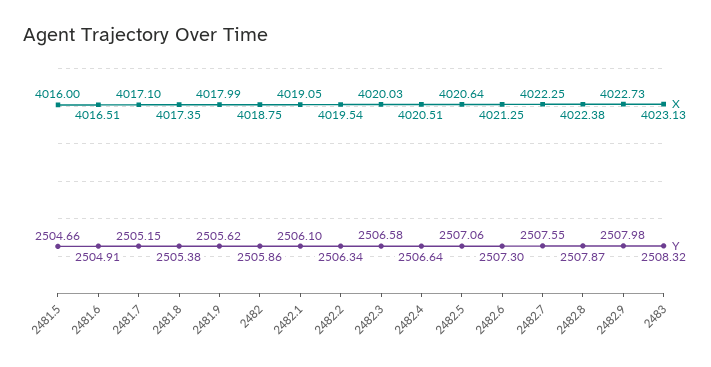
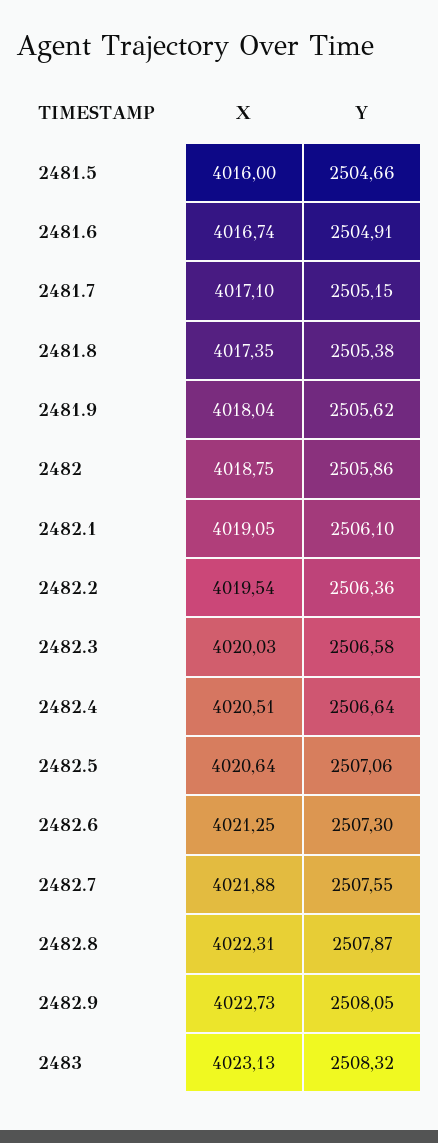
  {
    "X": {
      "2481.5": 4016,
-     "2481.6": 4016.51,
+     "2481.6": 4016.74,
      "2481.7": 4017.1,
      "2481.8": 4017.35,
-     "2481.9": 4017.99,
+     "2481.9": 4018.04,
      "2482": 4018.75,
      "2482.1": 4019.05,
      "2482.2": 4019.54,
      "2482.3": 4020.03,
      "2482.4": 4020.51,
      "2482.5": 4020.64,
      "2482.6": 4021.25,
-     "2482.7": 4022.25,
+     "2482.7": 4021.88,
-     "2482.8": 4022.38,
+     "2482.8": 4022.31,
      "2482.9": 4022.73,
      "2483": 4023.13
    },
    "Y": {
      "2481.5": 2504.66,
      "2481.6": 2504.91,
      "2481.7": 2505.15,
      "2481.8": 2505.38,
      "2481.9": 2505.62,
      "2482": 2505.86,
      "2482.1": 2506.1,
-     "2482.2": 2506.34,
+     "2482.2": 2506.36,
      "2482.3": 2506.58,
      "2482.4": 2506.64,
      "2482.5": 2507.06,
      "2482.6": 2507.3,
      "2482.7": 2507.55,
      "2482.8": 2507.87,
-     "2482.9": 2507.98,
+     "2482.9": 2508.05,
      "2483": 2508.32
    }
  }

